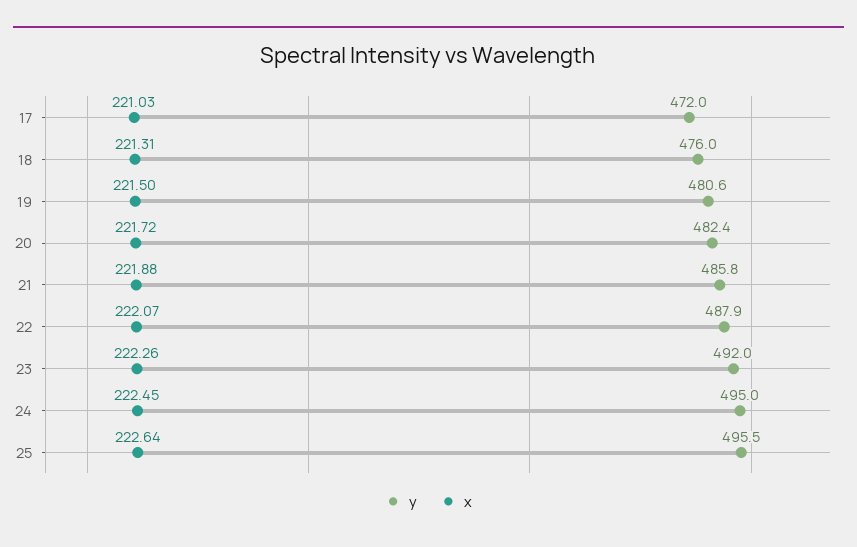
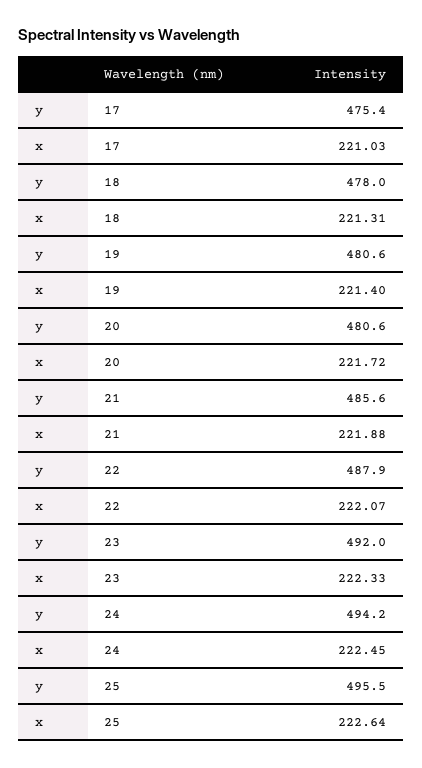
  {
    "y": {
-     "17": 472,
+     "17": 475.4,
-     "18": 476,
+     "18": 478,
      "19": 480.6,
-     "20": 482.4,
+     "20": 480.6,
-     "21": 485.8,
+     "21": 485.6,
      "22": 487.9,
      "23": 492,
-     "24": 495,
+     "24": 494.2,
      "25": 495.5
    },
    "x": {
      "17": 221.03,
      "18": 221.31,
-     "19": 221.5,
+     "19": 221.4,
      "20": 221.72,
      "21": 221.88,
      "22": 222.07,
-     "23": 222.26,
+     "23": 222.33,
      "24": 222.45,
      "25": 222.64
    }
  }

